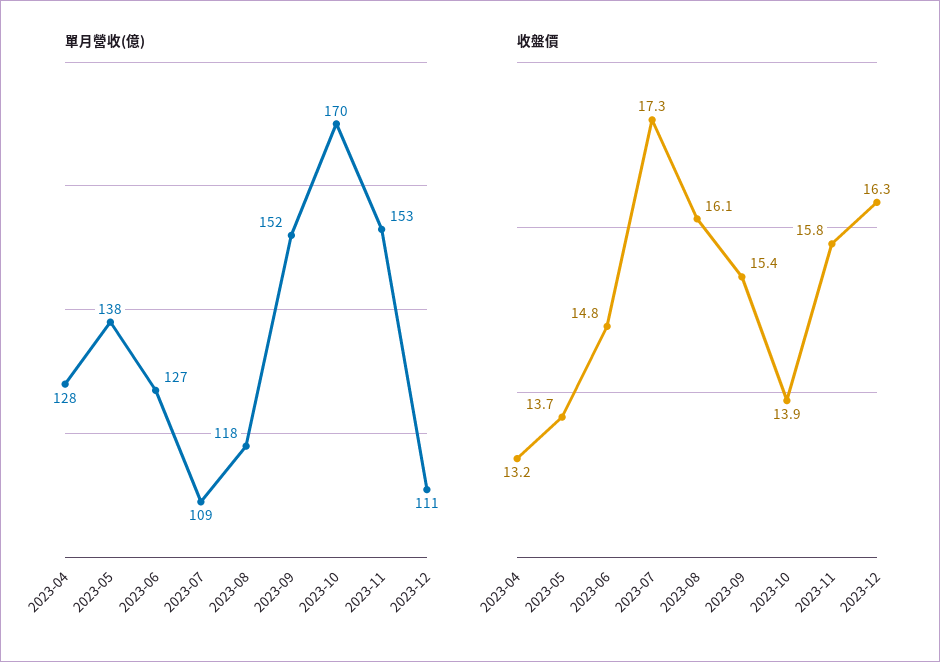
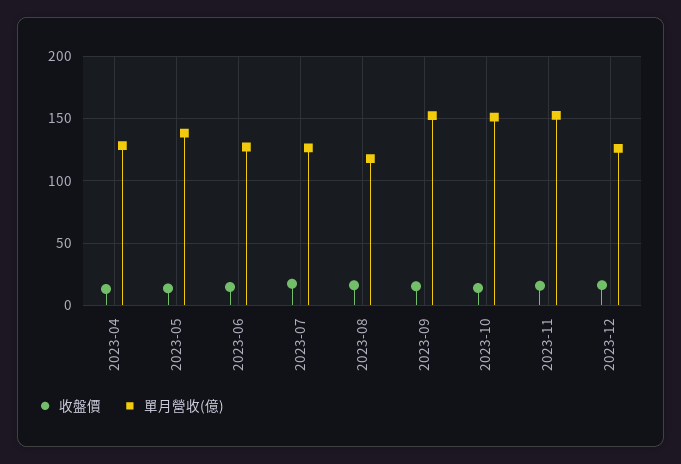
  {
    "單月營收(億)": {
      "2023-04": 128,
      "2023-05": 138,
      "2023-06": 127,
-     "2023-07": 109,
+     "2023-07": 125,
      "2023-08": 118,
      "2023-09": 152,
-     "2023-10": 170,
+     "2023-10": 150,
      "2023-11": 153,
-     "2023-12": 111
+     "2023-12": 125
    },
    "收盤價": {
      "2023-04": 13.2,
      "2023-05": 13.7,
      "2023-06": 14.8,
      "2023-07": 17.3,
      "2023-08": 16.1,
      "2023-09": 15.4,
      "2023-10": 13.9,
      "2023-11": 15.8,
      "2023-12": 16.3
    }
  }

